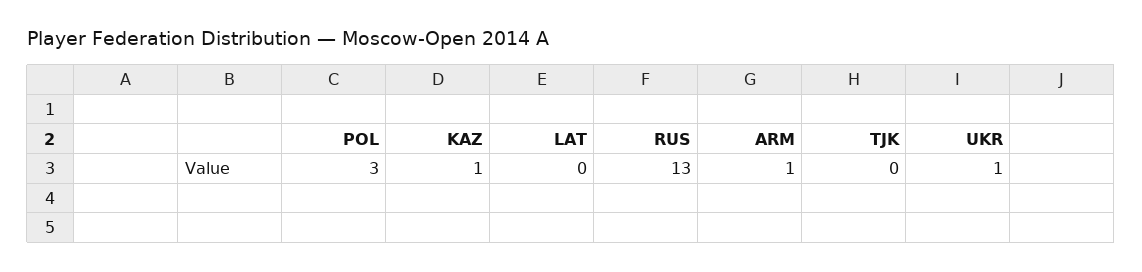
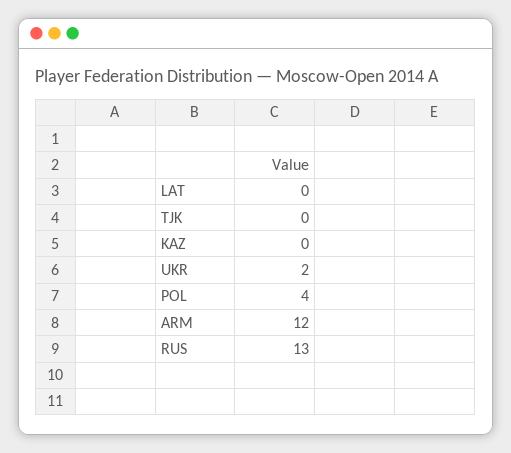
  {
-   "POL": 3,
+   "POL": 4,
-   "KAZ": 1,
+   "KAZ": 0,
    "LAT": 0,
    "RUS": 13,
-   "ARM": 1,
+   "ARM": 12,
    "TJK": 0,
-   "UKR": 1
+   "UKR": 2
  }

